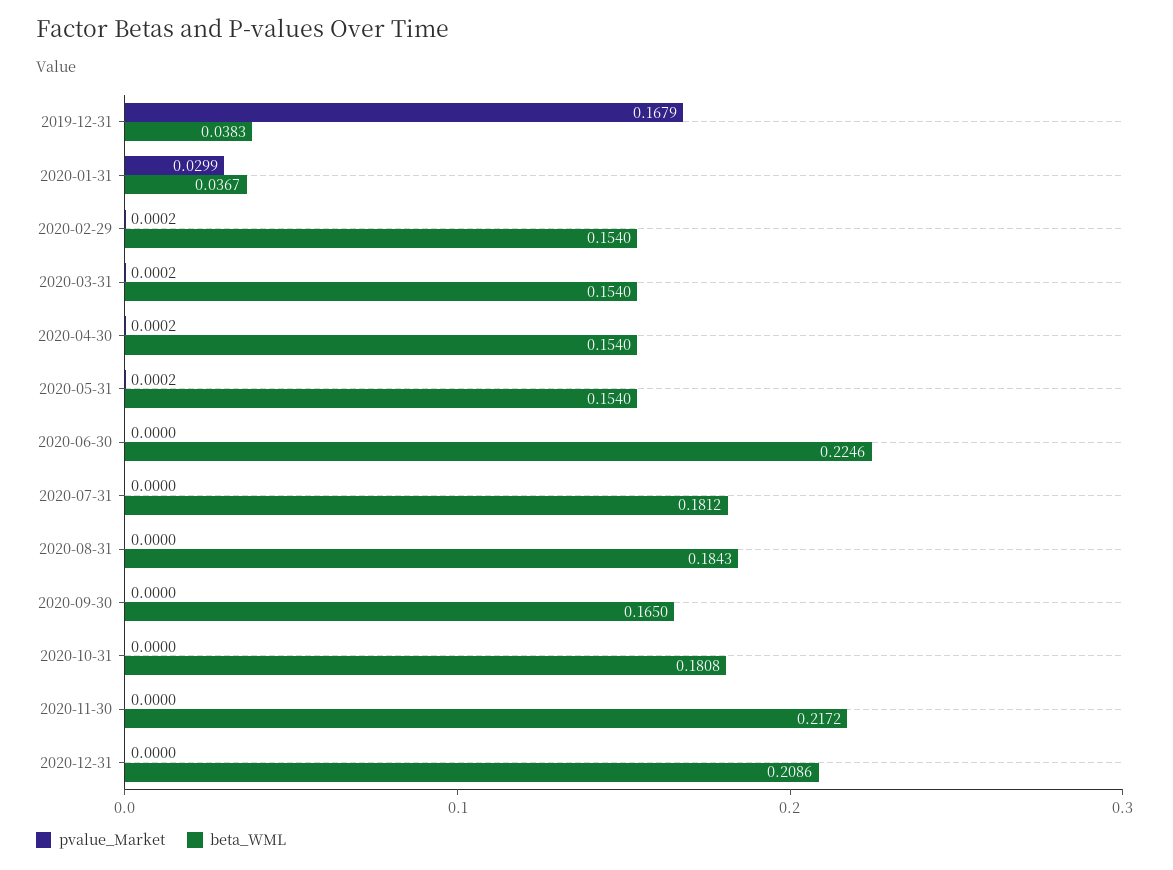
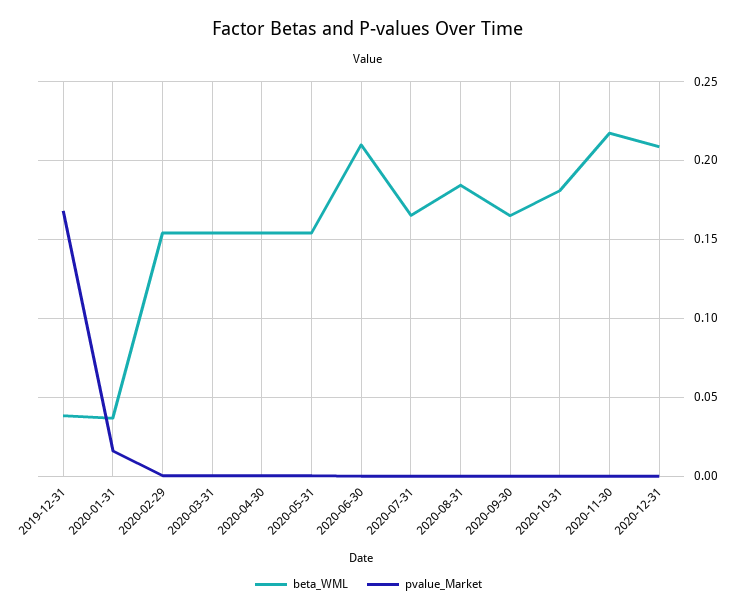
  {
    "pvalue_Market": {
      "2019-12-31": 0.1679,
-     "2020-01-31": 0.0299,
+     "2020-01-31": 0.015,
      "2020-02-29": 0.0002,
      "2020-03-31": 0.0002,
      "2020-04-30": 0.0002,
      "2020-05-31": 0.0002,
      "2020-06-30": 0,
      "2020-07-31": 0,
      "2020-08-31": 0,
      "2020-09-30": 0,
      "2020-10-31": 0,
      "2020-11-30": 0,
      "2020-12-31": 0
    },
    "beta_WML": {
      "2019-12-31": 0.0383,
      "2020-01-31": 0.0367,
      "2020-02-29": 0.154,
      "2020-03-31": 0.154,
      "2020-04-30": 0.154,
      "2020-05-31": 0.154,
-     "2020-06-30": 0.2246,
+     "2020-06-30": 0.21,
-     "2020-07-31": 0.1812,
+     "2020-07-31": 0.165,
      "2020-08-31": 0.1843,
      "2020-09-30": 0.165,
      "2020-10-31": 0.1808,
      "2020-11-30": 0.2172,
      "2020-12-31": 0.2086
    }
  }

